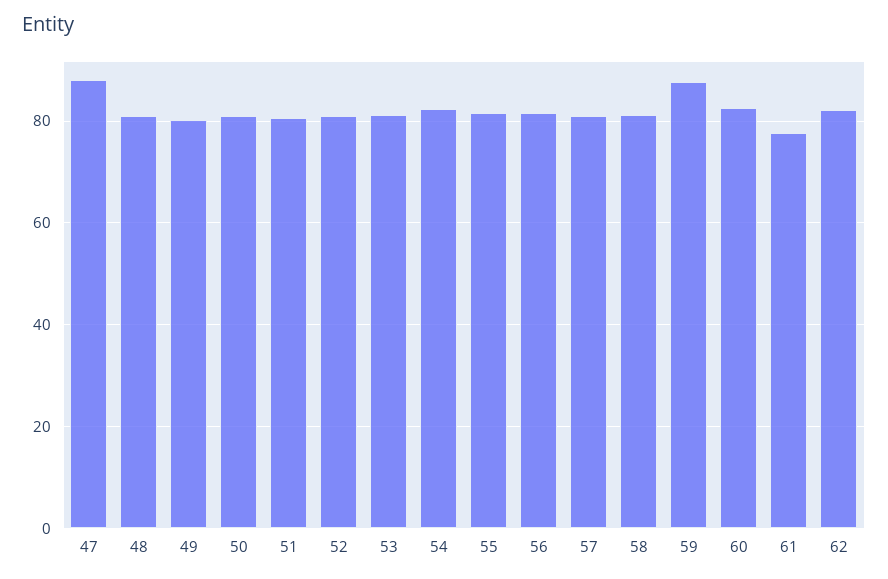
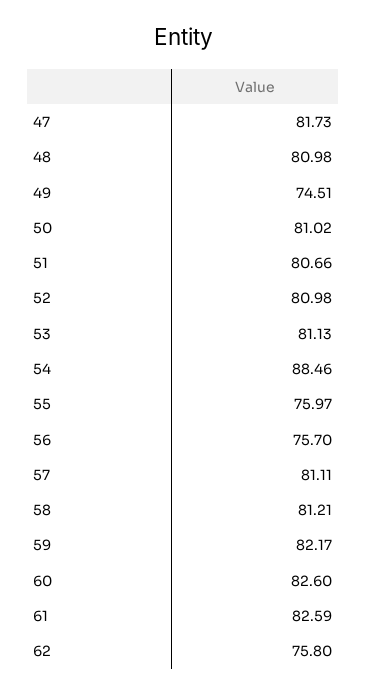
  {
-   "47": 88,
+   "47": 81.73,
    "48": 80.98,
-   "49": 80,
+   "49": 74.51,
    "50": 81.02,
    "51": 80.66,
    "52": 80.98,
    "53": 81.13,
-   "54": 82,
+   "54": 88.46,
-   "55": 82,
+   "55": 75.97,
-   "56": 82,
+   "56": 75.7,
    "57": 81.11,
    "58": 81.21,
-   "59": 88,
+   "59": 82.17,
    "60": 82.6,
-   "61": 78,
+   "61": 82.59,
-   "62": 82
+   "62": 75.8
  }

